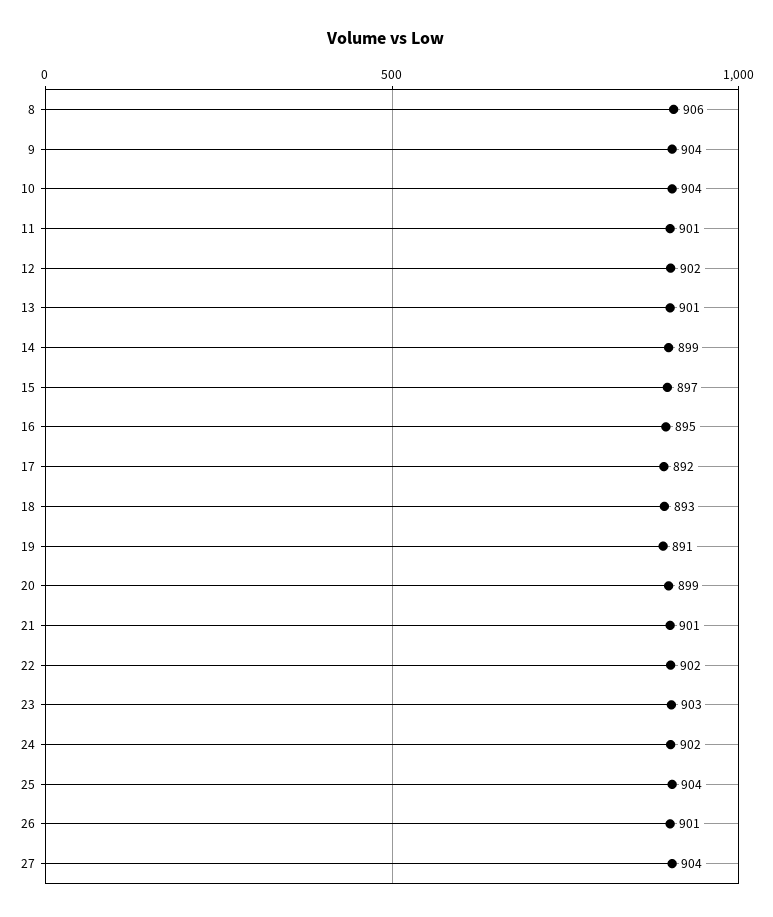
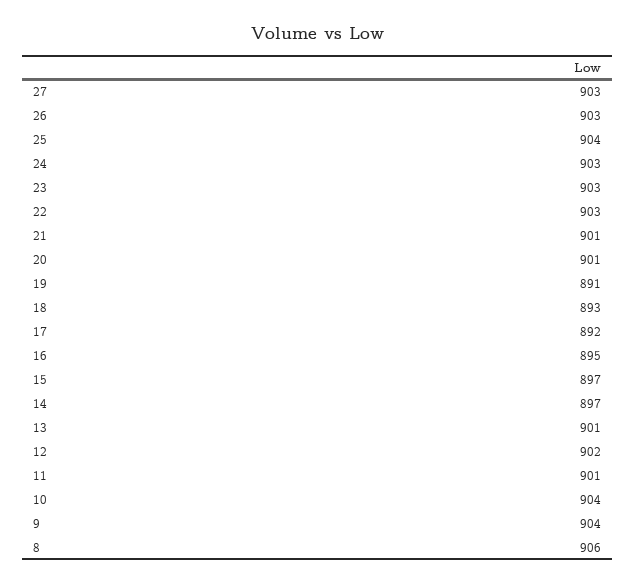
  {
    "8": 906,
    "9": 904,
    "10": 904,
    "11": 901,
    "12": 902,
    "13": 901,
-   "14": 899,
+   "14": 897,
    "15": 897,
    "16": 895,
    "17": 892,
    "18": 893,
    "19": 891,
-   "20": 899,
+   "20": 901,
    "21": 901,
-   "22": 902,
+   "22": 903,
    "23": 903,
-   "24": 902,
+   "24": 903,
    "25": 904,
-   "26": 901,
+   "26": 903,
-   "27": 904
+   "27": 903
  }

